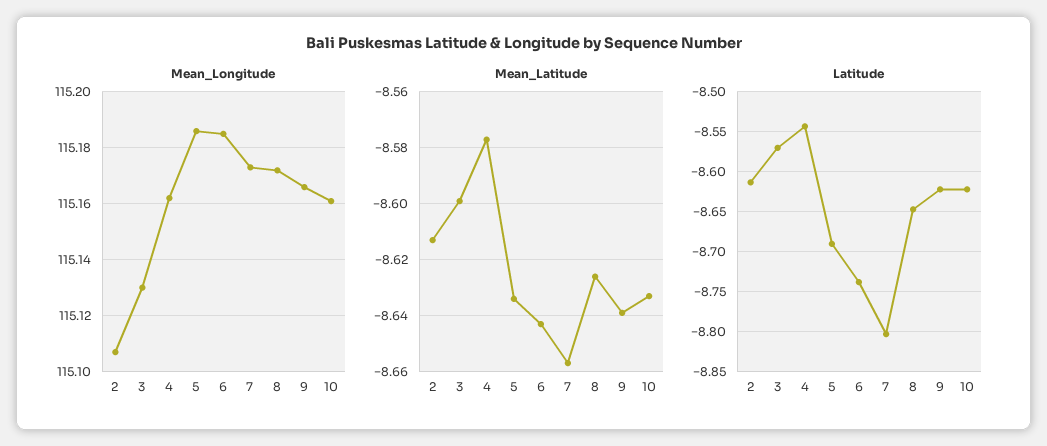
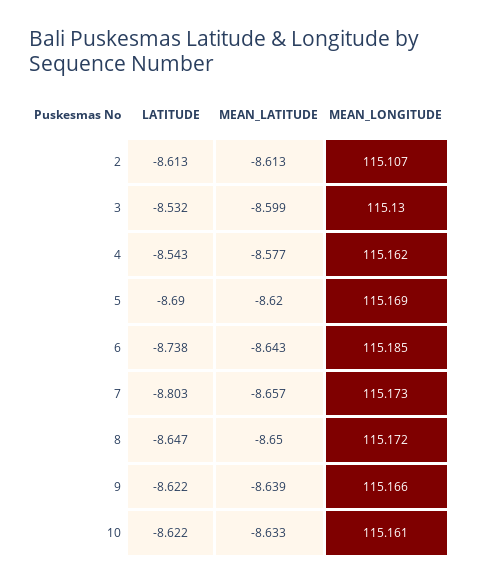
  {
    "Mean_Longitude": {
      "2": 115.107,
      "3": 115.13,
      "4": 115.162,
-     "5": 115.185,
+     "5": 115.169,
      "6": 115.185,
      "7": 115.173,
      "8": 115.172,
      "9": 115.166,
      "10": 115.161
    },
    "Mean_Latitude": {
      "2": -8.613,
      "3": -8.599,
      "4": -8.577,
-     "5": -8.635,
+     "5": -8.62,
      "6": -8.643,
      "7": -8.657,
-     "8": -8.625,
+     "8": -8.65,
      "9": -8.639,
      "10": -8.633
    },
    "Latitude": {
      "2": -8.613,
-     "3": -8.57,
+     "3": -8.532,
      "4": -8.543,
      "5": -8.69,
      "6": -8.738,
      "7": -8.803,
      "8": -8.647,
      "9": -8.622,
      "10": -8.622
    }
  }

